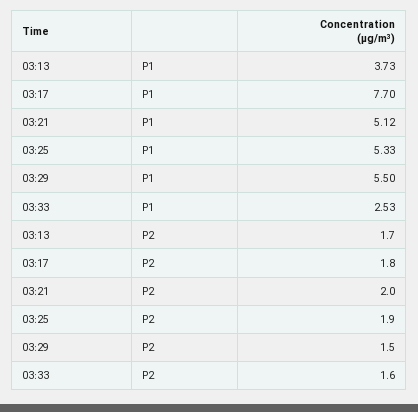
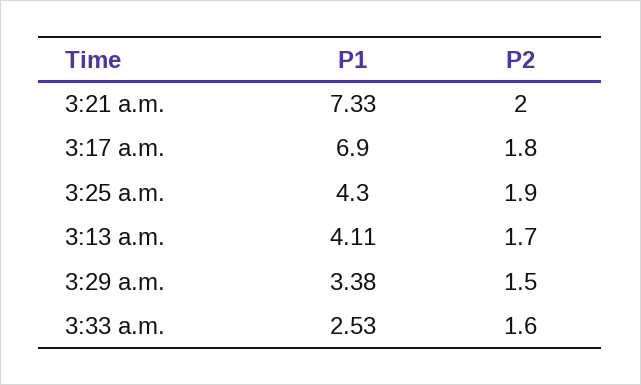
  {
    "03:13": {
-     "P1": 3.73,
+     "P1": 4.11,
      "P2": 1.7
    },
    "03:17": {
-     "P1": 7.7,
+     "P1": 6.9,
      "P2": 1.8
    },
    "03:21": {
-     "P1": 5.12,
+     "P1": 7.33,
      "P2": 2
    },
    "03:25": {
-     "P1": 5.33,
+     "P1": 4.3,
      "P2": 1.9
    },
    "03:29": {
-     "P1": 5.5,
+     "P1": 3.38,
      "P2": 1.5
    },
    "03:33": {
      "P1": 2.53,
      "P2": 1.6
    }
  }

